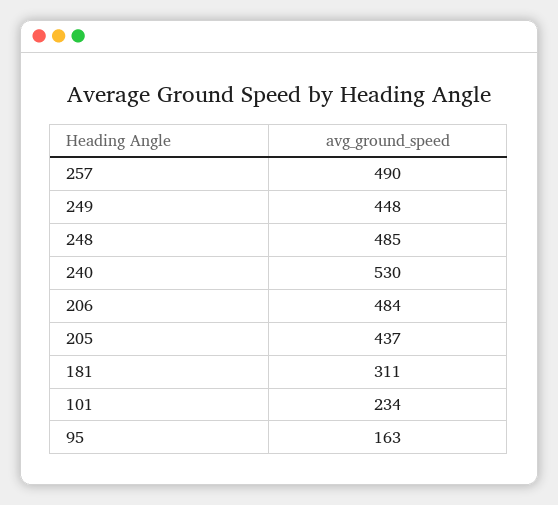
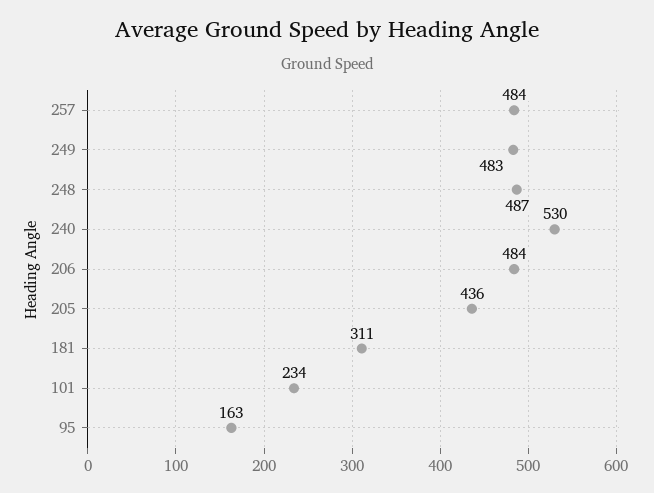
  {
-   "257": 490,
+   "257": 484,
-   "249": 448,
+   "249": 483,
-   "248": 485,
+   "248": 487,
    "240": 530,
    "206": 484,
-   "205": 437,
+   "205": 436,
    "181": 311,
    "101": 234,
    "95": 163
  }

